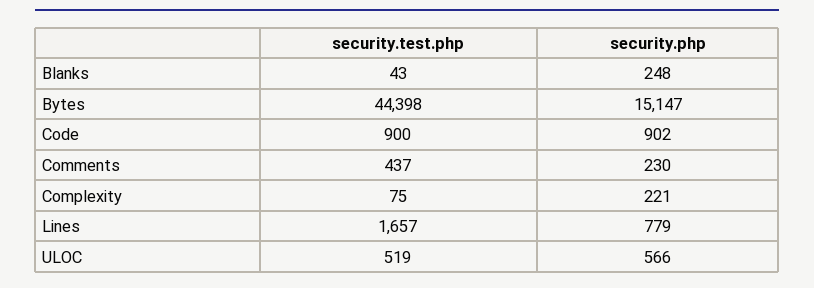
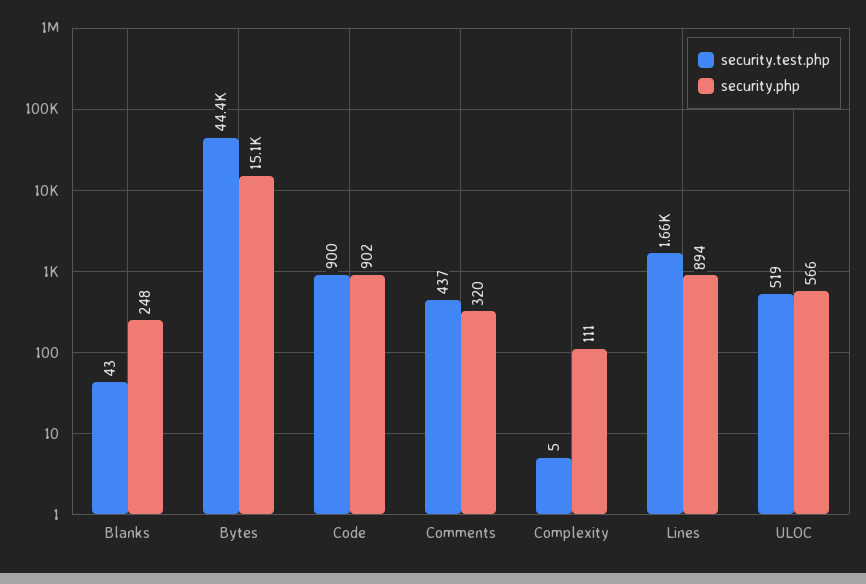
  {
    "security.test.php": {
      "Blanks": 43,
      "Bytes": 44398,
      "Code": 900,
      "Comments": 437,
-     "Complexity": 75,
+     "Complexity": 5,
      "Lines": 1657,
      "ULOC": 519
    },
    "security.php": {
      "Blanks": 248,
      "Bytes": 15147,
      "Code": 902,
-     "Comments": 230,
+     "Comments": 320,
-     "Complexity": 221,
+     "Complexity": 111,
-     "Lines": 779,
+     "Lines": 894,
      "ULOC": 566
    }
  }

